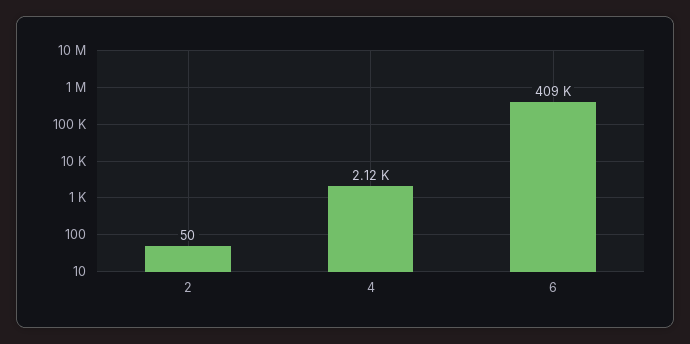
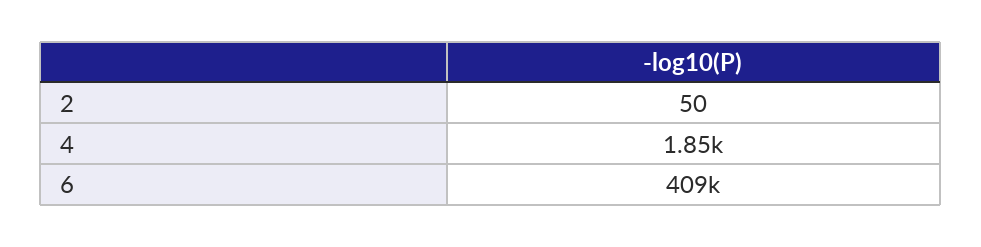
  {
    "2": 50,
-   "4": 2120,
+   "4": 1850,
    "6": 409000
  }

